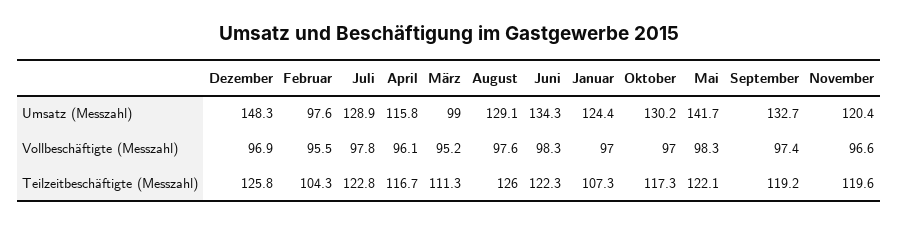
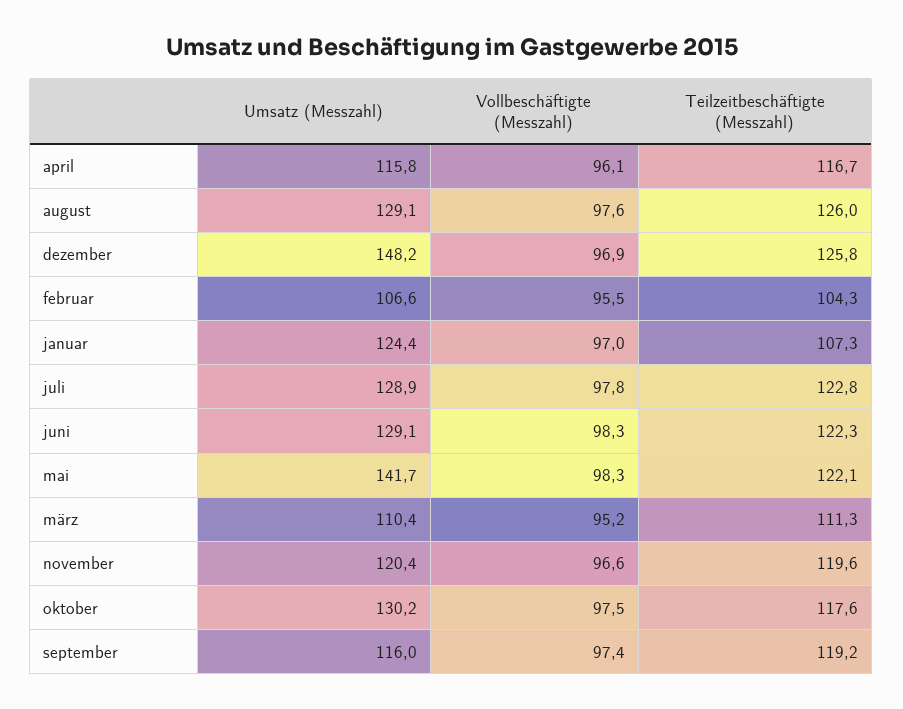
  {
    "Dezember": {
-     "Umsatz (Messzahl)": 148.3,
+     "Umsatz (Messzahl)": 148.2,
      "Vollbeschäftigte (Messzahl)": 96.9,
      "Teilzeitbeschäftigte (Messzahl)": 125.8
    },
    "Februar": {
-     "Umsatz (Messzahl)": 97.6,
+     "Umsatz (Messzahl)": 106.6,
      "Vollbeschäftigte (Messzahl)": 95.5,
      "Teilzeitbeschäftigte (Messzahl)": 104.3
    },
    "Juli": {
      "Umsatz (Messzahl)": 128.9,
      "Vollbeschäftigte (Messzahl)": 97.8,
      "Teilzeitbeschäftigte (Messzahl)": 122.8
    },
    "April": {
      "Umsatz (Messzahl)": 115.8,
      "Vollbeschäftigte (Messzahl)": 96.1,
      "Teilzeitbeschäftigte (Messzahl)": 116.7
    },
    "März": {
-     "Umsatz (Messzahl)": 99,
+     "Umsatz (Messzahl)": 110.4,
      "Vollbeschäftigte (Messzahl)": 95.2,
      "Teilzeitbeschäftigte (Messzahl)": 111.3
    },
    "August": {
      "Umsatz (Messzahl)": 129.1,
      "Vollbeschäftigte (Messzahl)": 97.6,
      "Teilzeitbeschäftigte (Messzahl)": 126
    },
    "Juni": {
-     "Umsatz (Messzahl)": 134.3,
+     "Umsatz (Messzahl)": 129.1,
      "Vollbeschäftigte (Messzahl)": 98.3,
      "Teilzeitbeschäftigte (Messzahl)": 122.3
    },
    "Januar": {
      "Umsatz (Messzahl)": 124.4,
      "Vollbeschäftigte (Messzahl)": 97,
      "Teilzeitbeschäftigte (Messzahl)": 107.3
    },
    "Oktober": {
      "Umsatz (Messzahl)": 130.2,
-     "Vollbeschäftigte (Messzahl)": 97,
+     "Vollbeschäftigte (Messzahl)": 97.5,
-     "Teilzeitbeschäftigte (Messzahl)": 117.3
+     "Teilzeitbeschäftigte (Messzahl)": 117.6
    },
    "Mai": {
      "Umsatz (Messzahl)": 141.7,
      "Vollbeschäftigte (Messzahl)": 98.3,
      "Teilzeitbeschäftigte (Messzahl)": 122.1
    },
    "September": {
-     "Umsatz (Messzahl)": 132.7,
+     "Umsatz (Messzahl)": 116,
      "Vollbeschäftigte (Messzahl)": 97.4,
      "Teilzeitbeschäftigte (Messzahl)": 119.2
    },
    "November": {
      "Umsatz (Messzahl)": 120.4,
      "Vollbeschäftigte (Messzahl)": 96.6,
      "Teilzeitbeschäftigte (Messzahl)": 119.6
    }
  }

